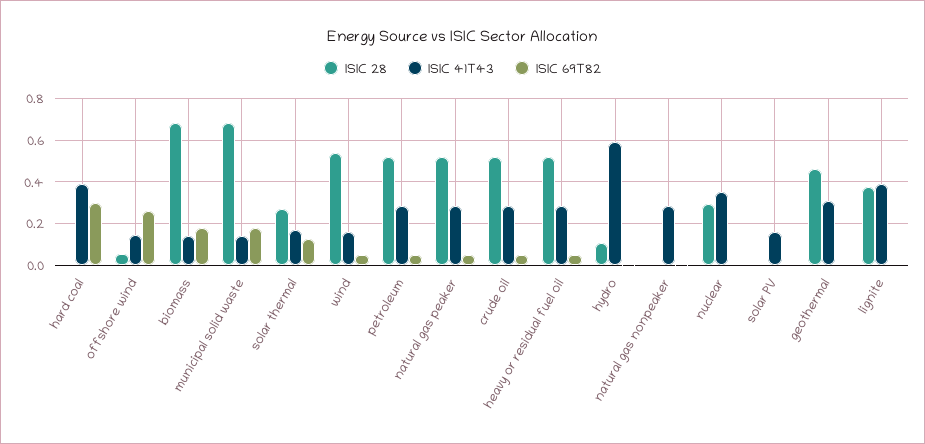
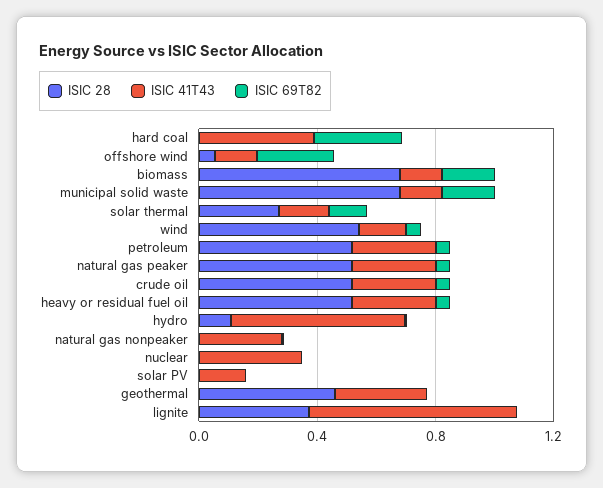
  {
    "ISIC 28": {
      "hard coal": 0,
      "offshore wind": 0.05,
      "biomass": 0.7,
      "municipal solid waste": 0.7,
      "solar thermal": 0.25,
      "wind": 0.55,
      "petroleum": 0.5,
      "natural gas peaker": 0.5,
      "crude oil": 0.5,
      "heavy or residual fuel oil": 0.5,
      "hydro": 0.1,
      "natural gas nonpeaker": 0,
-     "nuclear": 0.3,
+     "nuclear": 0,
      "solar PV": 0,
      "geothermal": 0.45,
      "lignite": 0.35
    },
    "ISIC 41T43": {
      "hard coal": 0.4,
      "offshore wind": 0.15,
      "biomass": 0.15,
      "municipal solid waste": 0.15,
      "solar thermal": 0.15,
      "wind": 0.15,
      "petroleum": 0.3,
      "natural gas peaker": 0.3,
      "crude oil": 0.3,
      "heavy or residual fuel oil": 0.3,
      "hydro": 0.6,
      "natural gas nonpeaker": 0.3,
      "nuclear": 0.35,
      "solar PV": 0.15,
      "geothermal": 0.3,
-     "lignite": 0.4
+     "lignite": 0.7
    },
    "ISIC 69T82": {
      "hard coal": 0.3,
      "offshore wind": 0.25,
      "biomass": 0.2,
      "municipal solid waste": 0.2,
      "solar thermal": 0.15,
      "wind": 0.05,
      "petroleum": 0.05,
      "natural gas peaker": 0.05,
      "crude oil": 0.05,
      "heavy or residual fuel oil": 0.05,
      "hydro": 0,
      "natural gas nonpeaker": 0,
      "nuclear": 0,
      "solar PV": 0,
      "geothermal": 0,
      "lignite": 0
    }
  }

